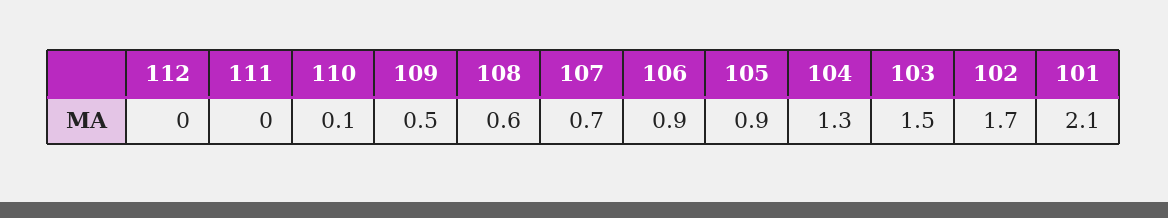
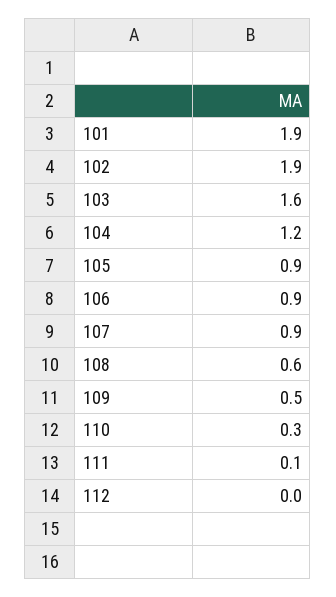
  {
    "112": 0,
-   "111": 0,
+   "111": 0.1,
-   "110": 0.1,
+   "110": 0.3,
    "109": 0.5,
    "108": 0.6,
-   "107": 0.7,
+   "107": 0.9,
    "106": 0.9,
    "105": 0.9,
-   "104": 1.3,
+   "104": 1.2,
-   "103": 1.5,
+   "103": 1.6,
-   "102": 1.7,
+   "102": 1.9,
-   "101": 2.1
+   "101": 1.9
  }

